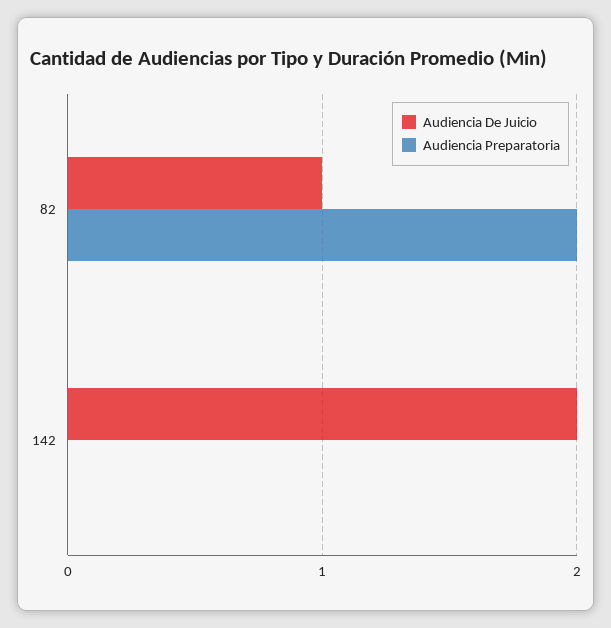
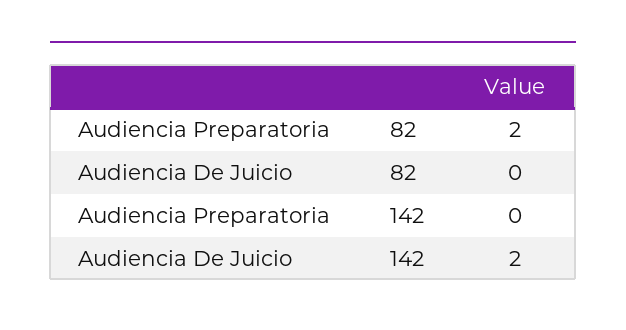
  {
    "Audiencia De Juicio": {
-     "82": 1,
+     "82": 0,
      "142": 2
    },
    "Audiencia Preparatoria": {
      "82": 2,
      "142": 0
    }
  }

